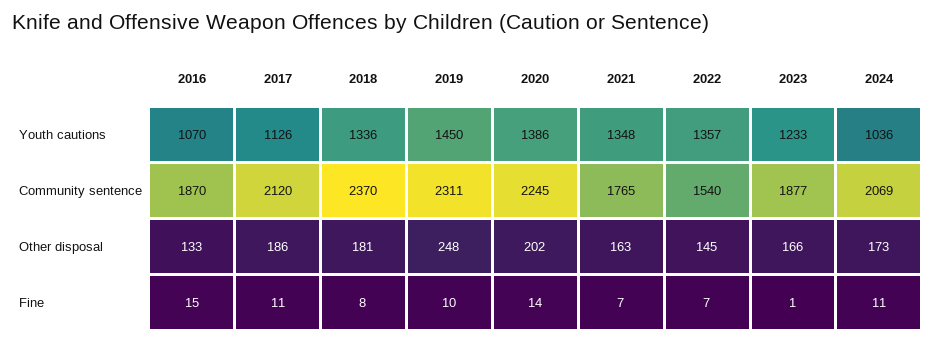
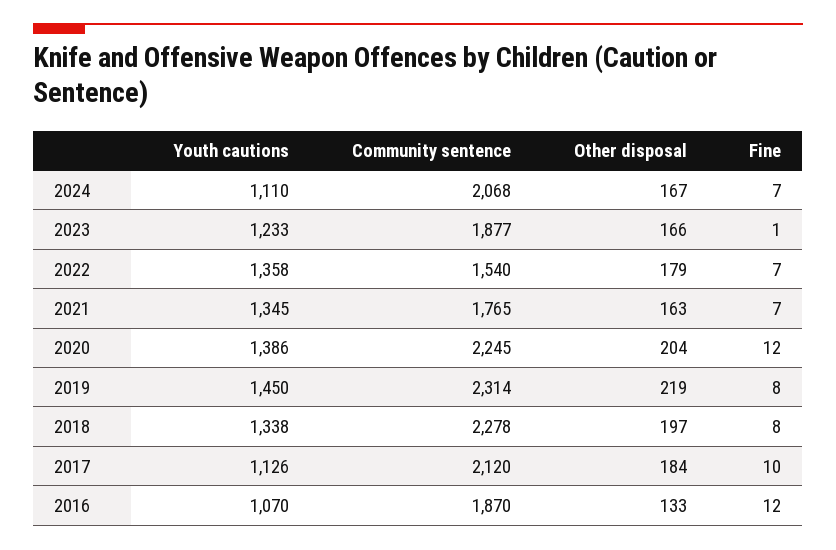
  {
    "2016": {
      "Youth cautions": 1070,
      "Community sentence": 1870,
      "Other disposal": 133,
-     "Fine": 15
+     "Fine": 12
    },
    "2017": {
      "Youth cautions": 1126,
      "Community sentence": 2120,
-     "Other disposal": 186,
+     "Other disposal": 184,
-     "Fine": 11
+     "Fine": 10
    },
    "2018": {
-     "Youth cautions": 1336,
+     "Youth cautions": 1338,
-     "Community sentence": 2370,
+     "Community sentence": 2278,
-     "Other disposal": 181,
+     "Other disposal": 197,
      "Fine": 8
    },
    "2019": {
      "Youth cautions": 1450,
-     "Community sentence": 2311,
+     "Community sentence": 2314,
-     "Other disposal": 248,
+     "Other disposal": 219,
-     "Fine": 10
+     "Fine": 8
    },
    "2020": {
      "Youth cautions": 1386,
      "Community sentence": 2245,
-     "Other disposal": 202,
+     "Other disposal": 204,
-     "Fine": 14
+     "Fine": 12
    },
    "2021": {
-     "Youth cautions": 1348,
+     "Youth cautions": 1345,
      "Community sentence": 1765,
      "Other disposal": 163,
      "Fine": 7
    },
    "2022": {
-     "Youth cautions": 1357,
+     "Youth cautions": 1358,
      "Community sentence": 1540,
-     "Other disposal": 145,
+     "Other disposal": 179,
      "Fine": 7
    },
    "2023": {
      "Youth cautions": 1233,
      "Community sentence": 1877,
      "Other disposal": 166,
      "Fine": 1
    },
    "2024": {
-     "Youth cautions": 1036,
+     "Youth cautions": 1110,
-     "Community sentence": 2069,
+     "Community sentence": 2068,
-     "Other disposal": 173,
+     "Other disposal": 167,
-     "Fine": 11
+     "Fine": 7
    }
  }

